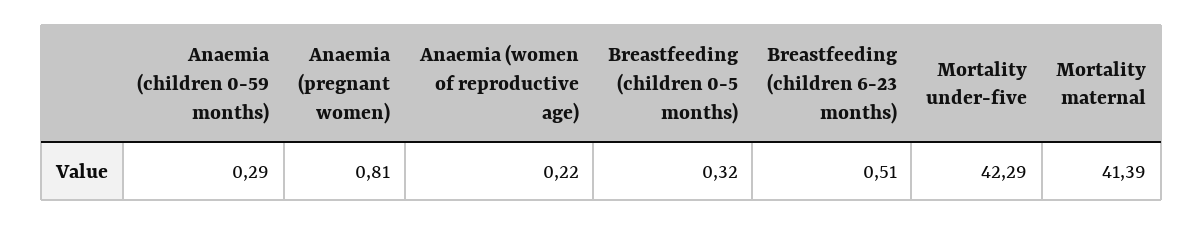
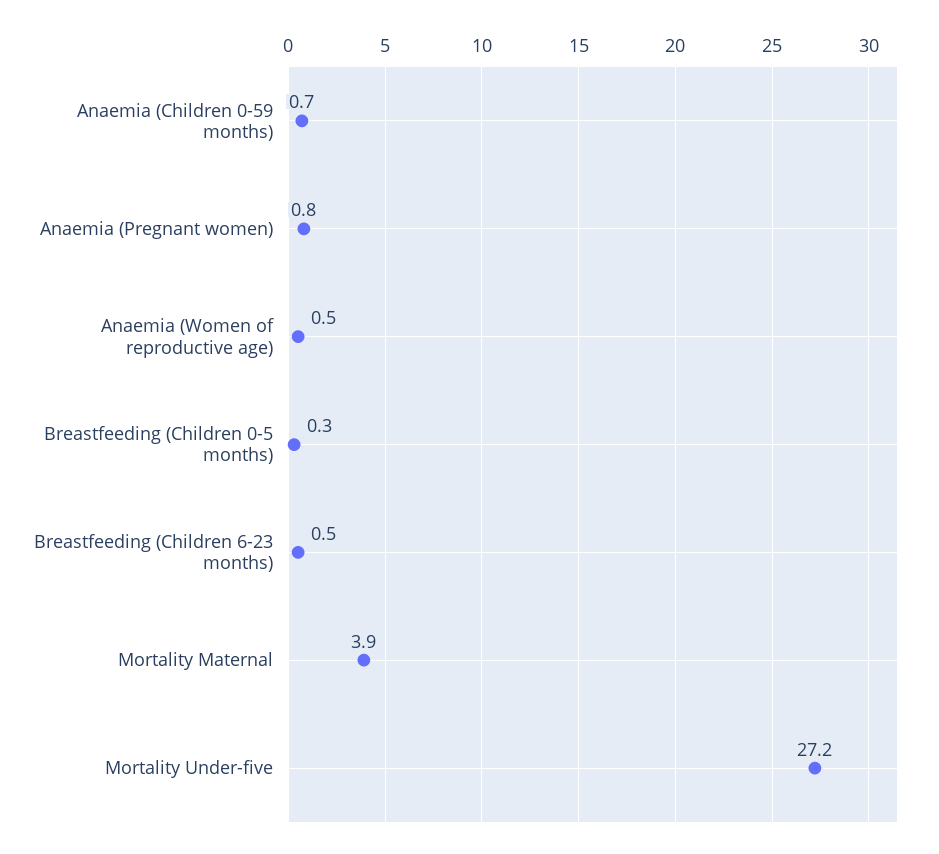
  {
-   "Anaemia (children 0-59 months)": 0.29,
+   "Anaemia (children 0-59 months)": 0.7,
    "Anaemia (pregnant women)": 0.81,
-   "Anaemia (women of reproductive age)": 0.22,
+   "Anaemia (women of reproductive age)": 0.5,
    "Breastfeeding (children 0-5 months)": 0.32,
    "Breastfeeding (children 6-23 months)": 0.51,
-   "Mortality under-five": 42.29,
+   "Mortality under-five": 27.2,
-   "Mortality maternal": 41.39
+   "Mortality maternal": 3.9
  }

